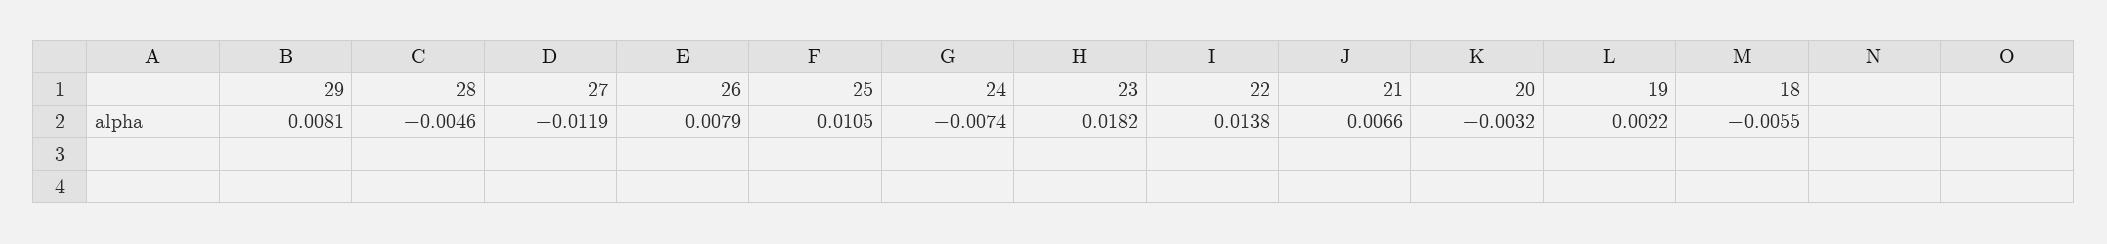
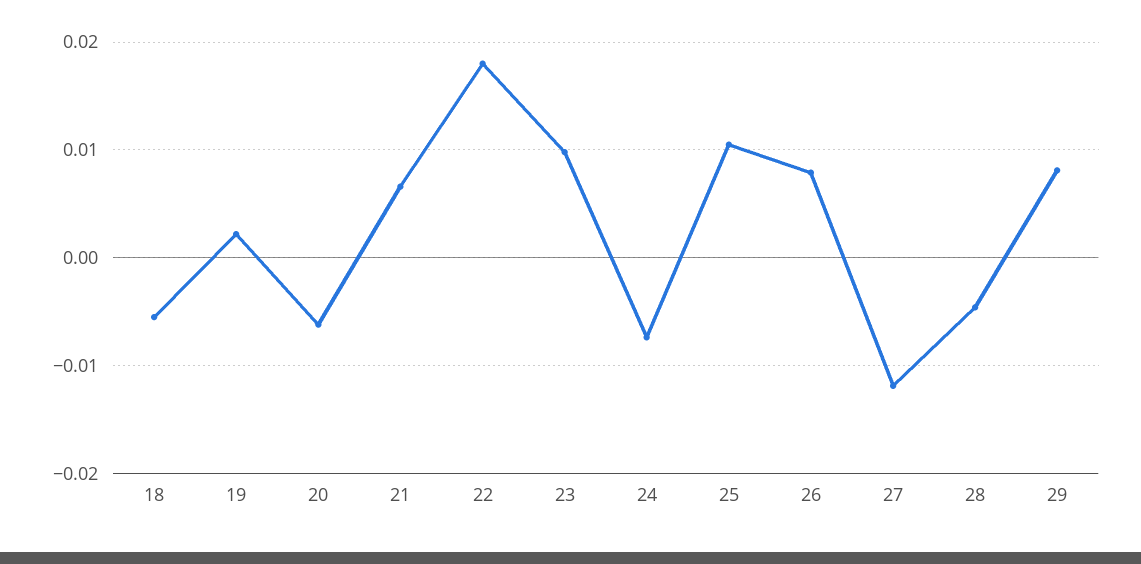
  {
    "29": 0.0081,
    "28": -0.0046,
    "27": -0.0119,
    "26": 0.0079,
    "25": 0.0105,
    "24": -0.0074,
-   "23": 0.0182,
+   "23": 0.01,
-   "22": 0.0138,
+   "22": 0.018,
    "21": 0.0066,
-   "20": -0.0032,
+   "20": -0.006,
    "19": 0.0022,
    "18": -0.0055
  }

